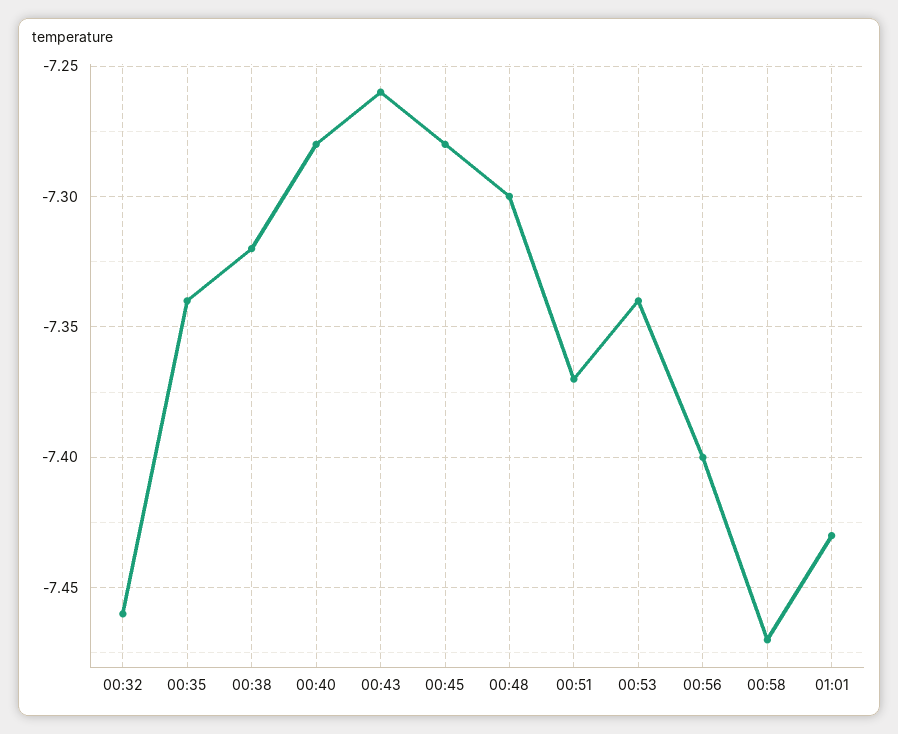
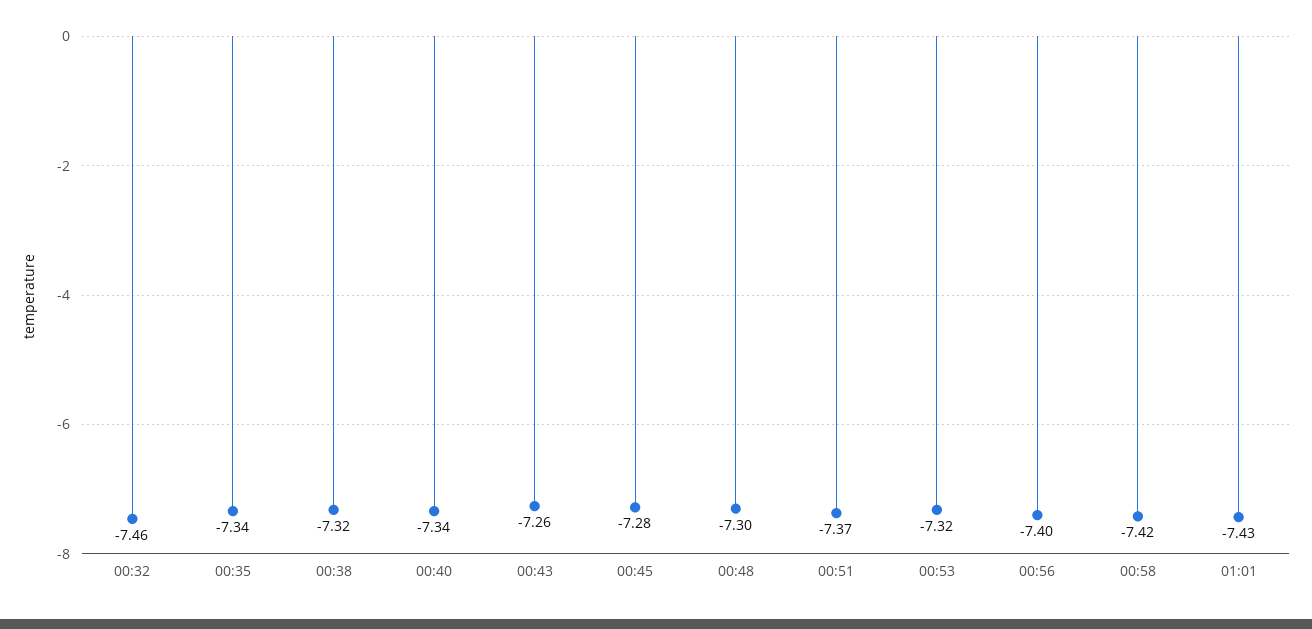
  {
    "00:32": -7.46,
    "00:35": -7.34,
    "00:38": -7.32,
-   "00:40": -7.28,
+   "00:40": -7.34,
    "00:43": -7.26,
    "00:45": -7.28,
    "00:48": -7.3,
    "00:51": -7.37,
-   "00:53": -7.34,
+   "00:53": -7.32,
    "00:56": -7.4,
-   "00:58": -7.47,
+   "00:58": -7.42,
    "01:01": -7.43
  }

